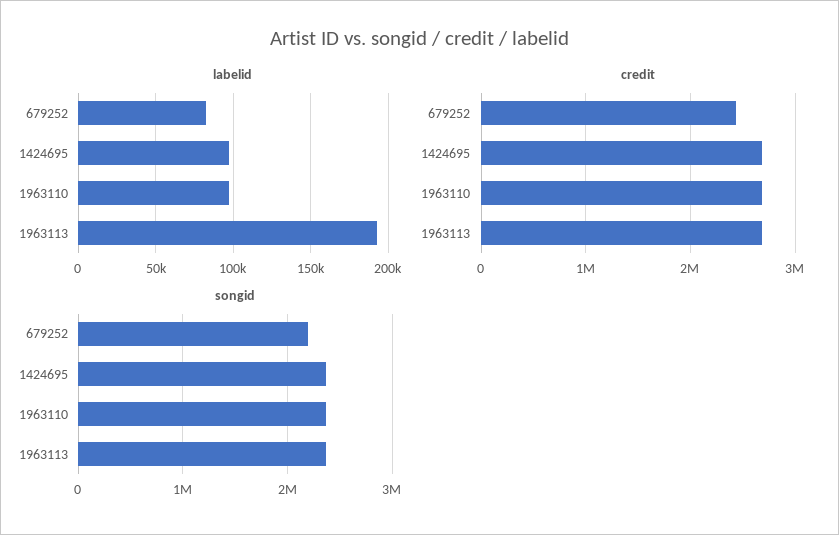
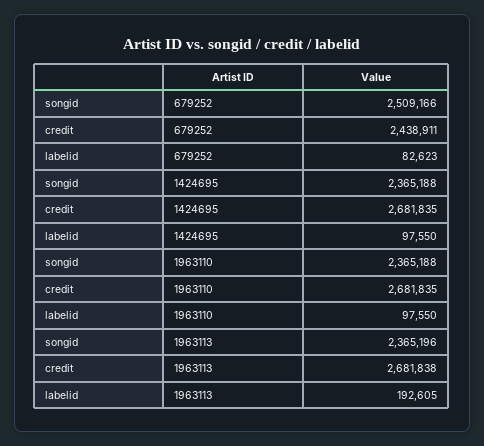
  {
    "labelid": {
      "679252": 82623,
      "1424695": 97550,
      "1963110": 97550,
      "1963113": 192605
    },
    "credit": {
      "679252": 2438911,
      "1424695": 2681835,
      "1963110": 2681835,
      "1963113": 2681838
    },
    "songid": {
-     "679252": 2200000,
+     "679252": 2509166,
      "1424695": 2365188,
      "1963110": 2365188,
      "1963113": 2365196
    }
  }

